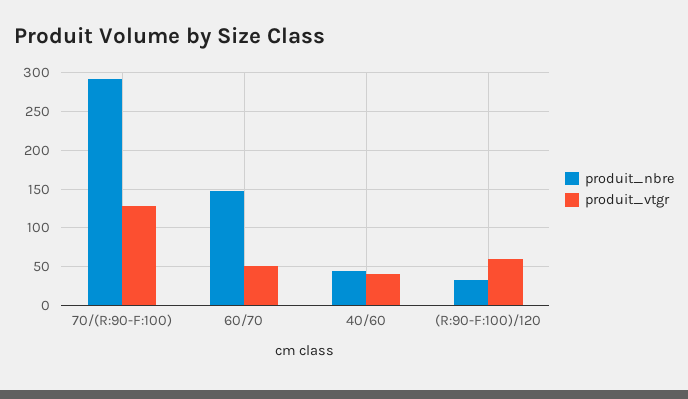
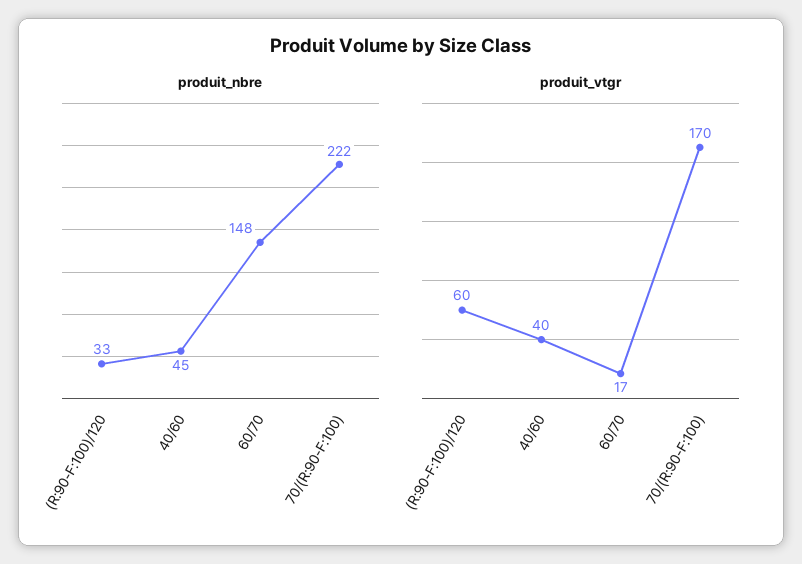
  {
    "produit_nbre": {
-     "70/(R:90-F:100)": 290,
+     "70/(R:90-F:100)": 222,
      "60/70": 148,
      "40/60": 45,
      "(R:90-F:100)/120": 33
    },
    "produit_vtgr": {
-     "70/(R:90-F:100)": 130,
+     "70/(R:90-F:100)": 170,
-     "60/70": 50,
+     "60/70": 17,
      "40/60": 40,
      "(R:90-F:100)/120": 60
    }
  }

